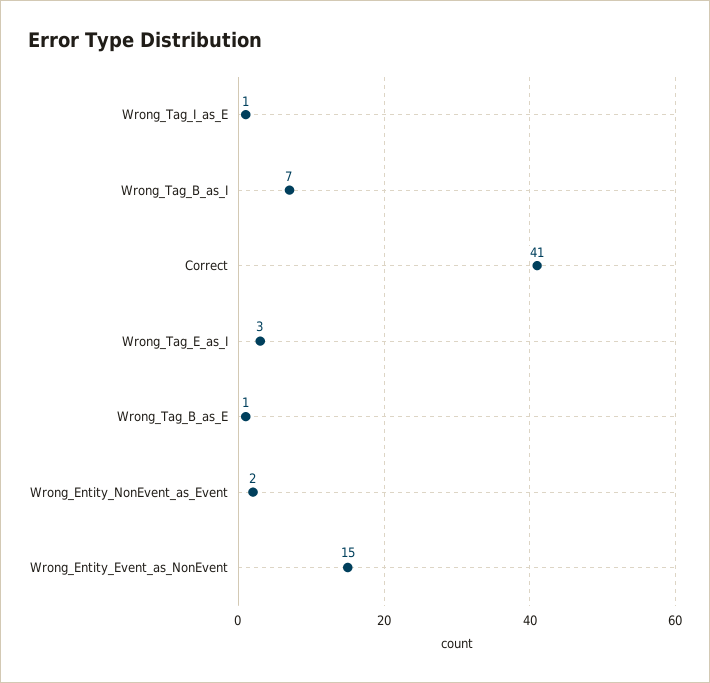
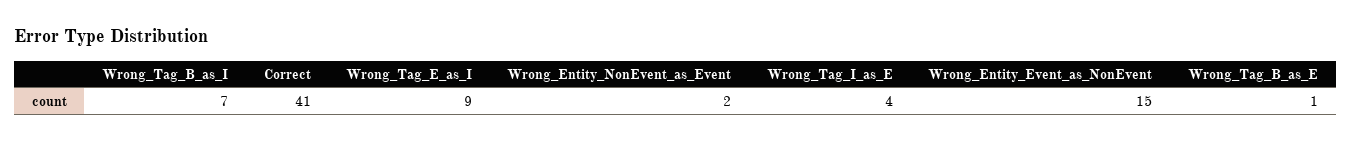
  {
-   "Wrong_Tag_I_as_E": 1,
+   "Wrong_Tag_I_as_E": 4,
    "Wrong_Tag_B_as_I": 7,
    "Correct": 41,
-   "Wrong_Tag_E_as_I": 3,
+   "Wrong_Tag_E_as_I": 9,
    "Wrong_Tag_B_as_E": 1,
    "Wrong_Entity_NonEvent_as_Event": 2,
    "Wrong_Entity_Event_as_NonEvent": 15
  }

